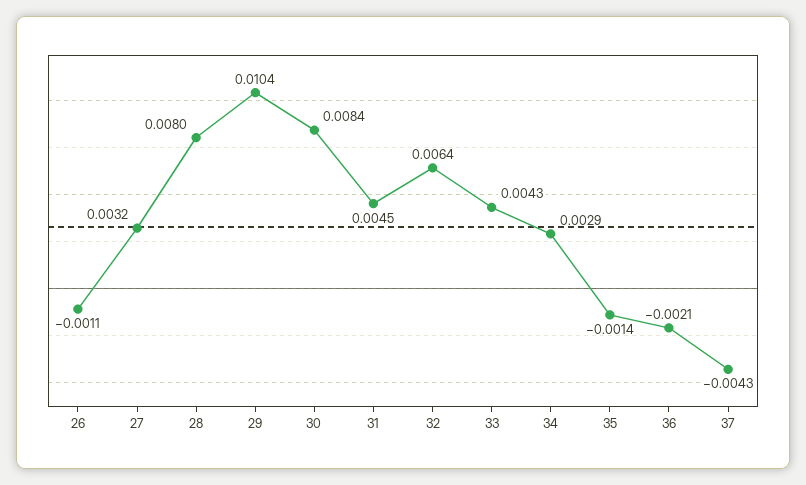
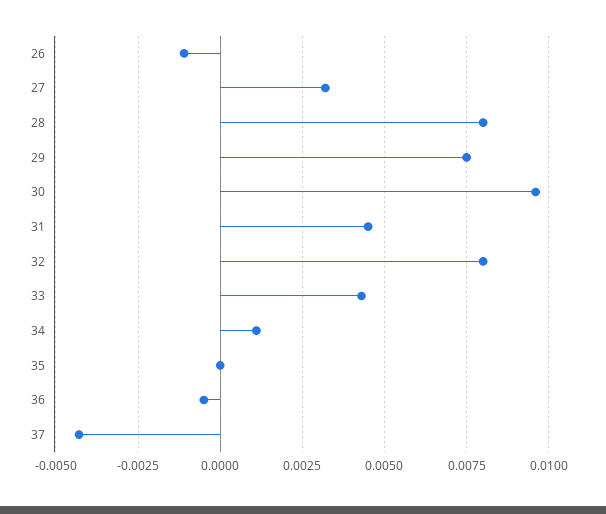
  {
    "26": -0.0011,
    "27": 0.0032,
    "28": 0.008,
-   "29": 0.0104,
+   "29": 0.0075,
-   "30": 0.0084,
+   "30": 0.0095,
    "31": 0.0045,
-   "32": 0.0064,
+   "32": 0.008,
    "33": 0.0043,
-   "34": 0.0029,
+   "34": 0.001,
-   "35": -0.0014,
+   "35": 0,
-   "36": -0.0021,
+   "36": -0.0005,
    "37": -0.0043
  }

